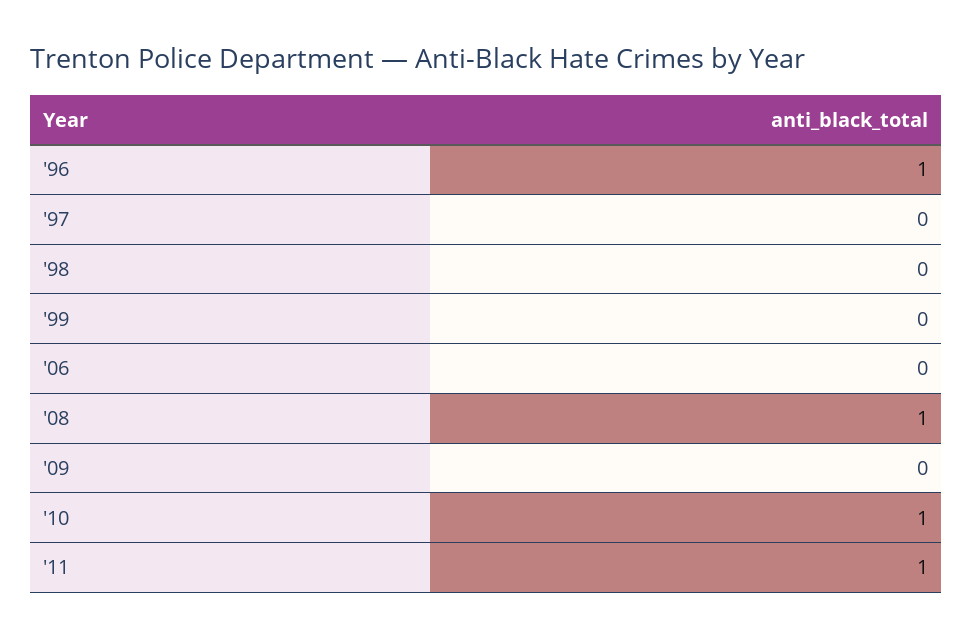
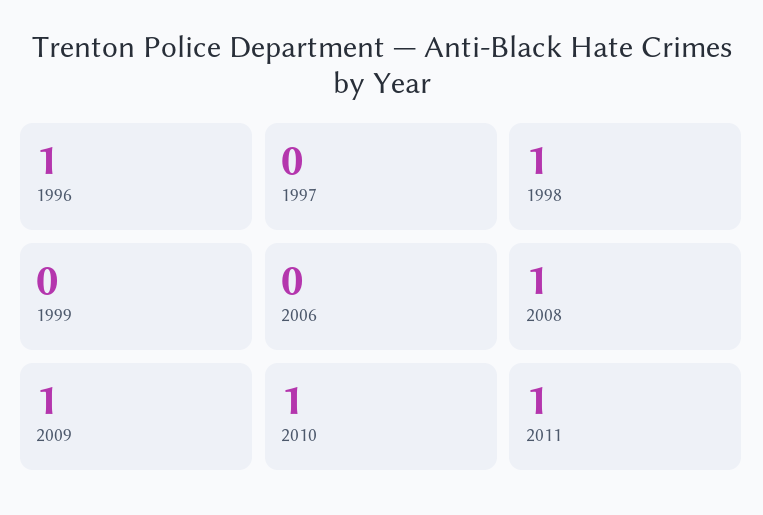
  {
    "'96": 1,
    "'97": 0,
-   "'98": 0,
+   "'98": 1,
    "'99": 0,
    "'06": 0,
    "'08": 1,
-   "'09": 0,
+   "'09": 1,
    "'10": 1,
    "'11": 1
  }

